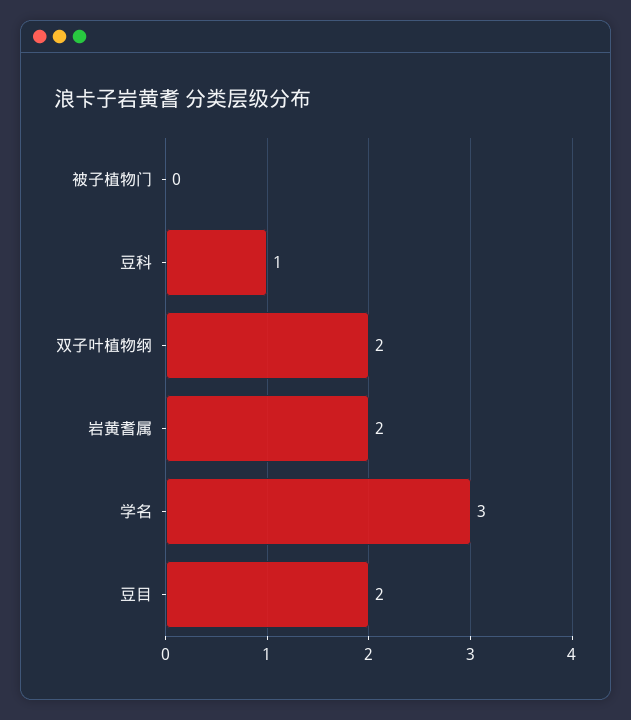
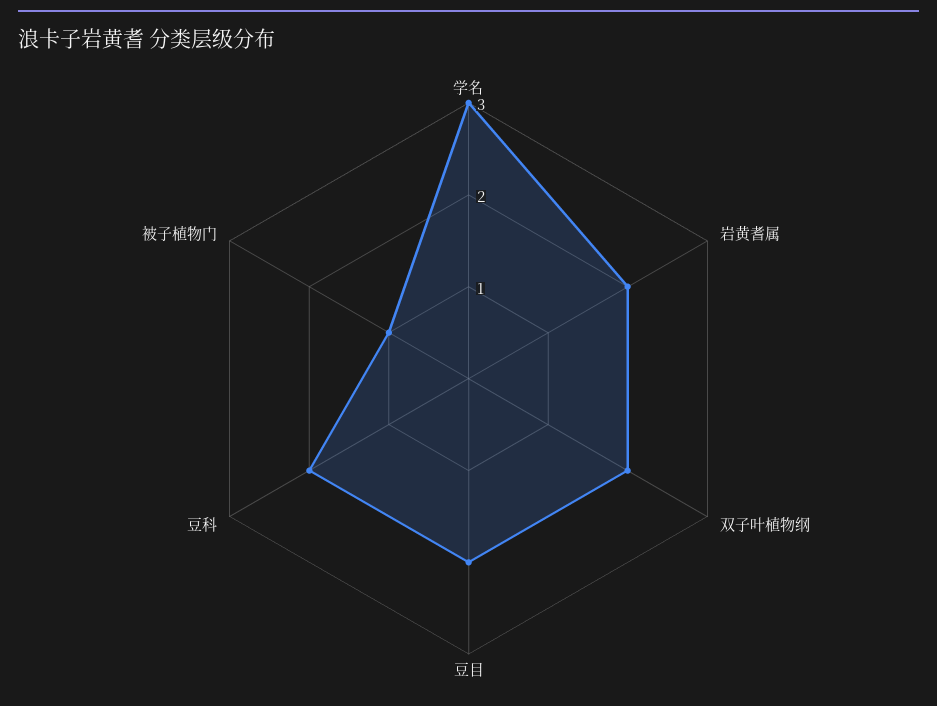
  {
-   "被子植物门": 0,
+   "被子植物门": 1,
-   "豆科": 1,
+   "豆科": 2,
    "双子叶植物纲": 2,
    "岩黄耆属": 2,
    "学名": 3,
    "豆目": 2
  }

